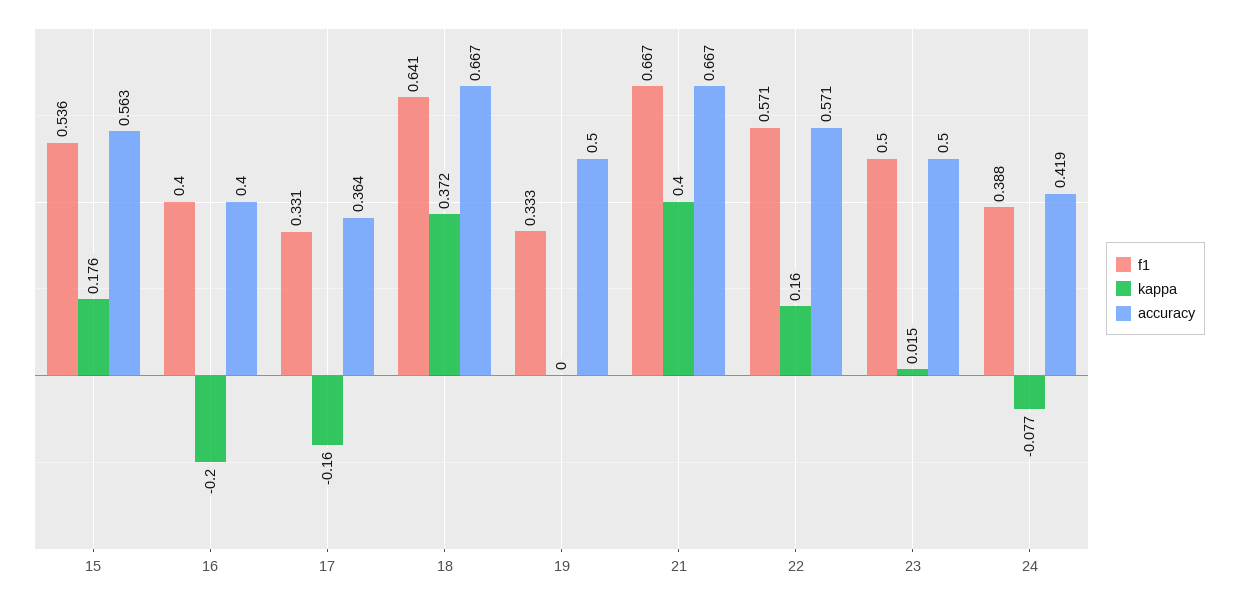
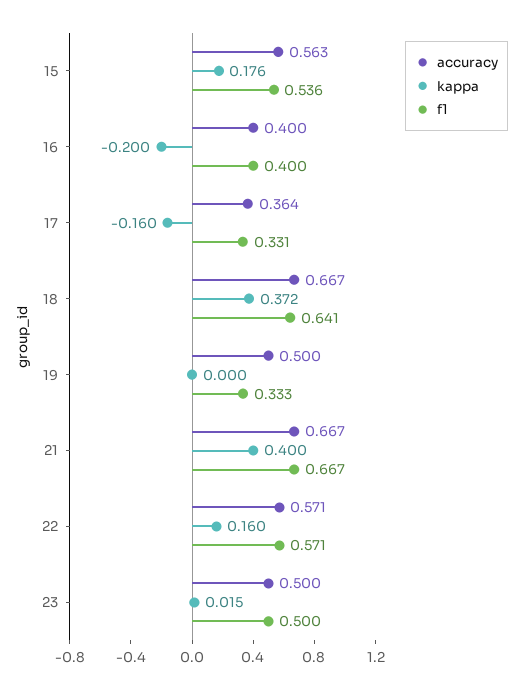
  {
    "f1": {
      "15": 0.536,
      "16": 0.4,
      "17": 0.331,
      "18": 0.641,
      "19": 0.333,
      "21": 0.667,
      "22": 0.571,
-     "23": 0.5,
+     "23": 0.5
-     "24": 0.388
    },
    "kappa": {
      "15": 0.176,
      "16": -0.2,
      "17": -0.16,
      "18": 0.372,
      "19": 0,
      "21": 0.4,
      "22": 0.16,
-     "23": 0.015,
+     "23": 0.015
-     "24": -0.077
    },
    "accuracy": {
      "15": 0.563,
      "16": 0.4,
      "17": 0.364,
      "18": 0.667,
      "19": 0.5,
      "21": 0.667,
      "22": 0.571,
-     "23": 0.5,
+     "23": 0.5
-     "24": 0.419
    }
  }

